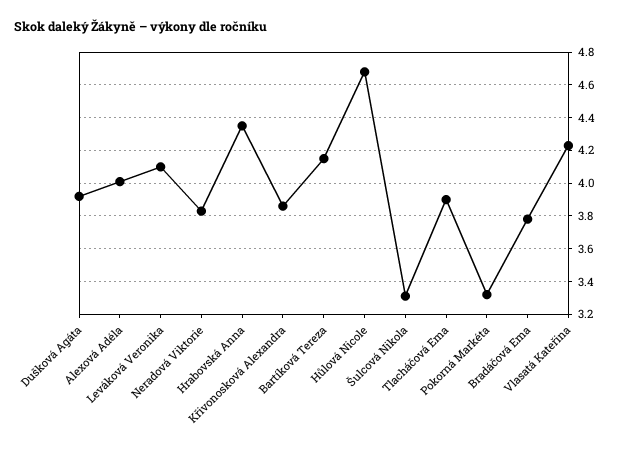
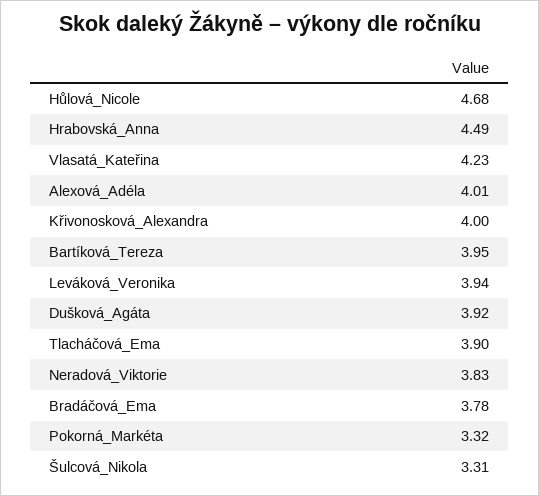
  {
    "Dušková Agáta": 3.92,
    "Alexová Adéla": 4.01,
-   "Leváková Veronika": 4.1,
+   "Leváková Veronika": 3.94,
    "Neradová Viktorie": 3.83,
-   "Hrabovská Anna": 4.35,
+   "Hrabovská Anna": 4.49,
-   "Křivonosková Alexandra": 3.85,
+   "Křivonosková Alexandra": 4,
-   "Bartíková Tereza": 4.15,
+   "Bartíková Tereza": 3.95,
    "Hůlová Nicole": 4.68,
    "Šulcová Nikola": 3.31,
    "Tlacháčová Ema": 3.9,
    "Pokorná Markéta": 3.32,
    "Bradáčová Ema": 3.78,
    "Vlasatá Kateřina": 4.23
  }

